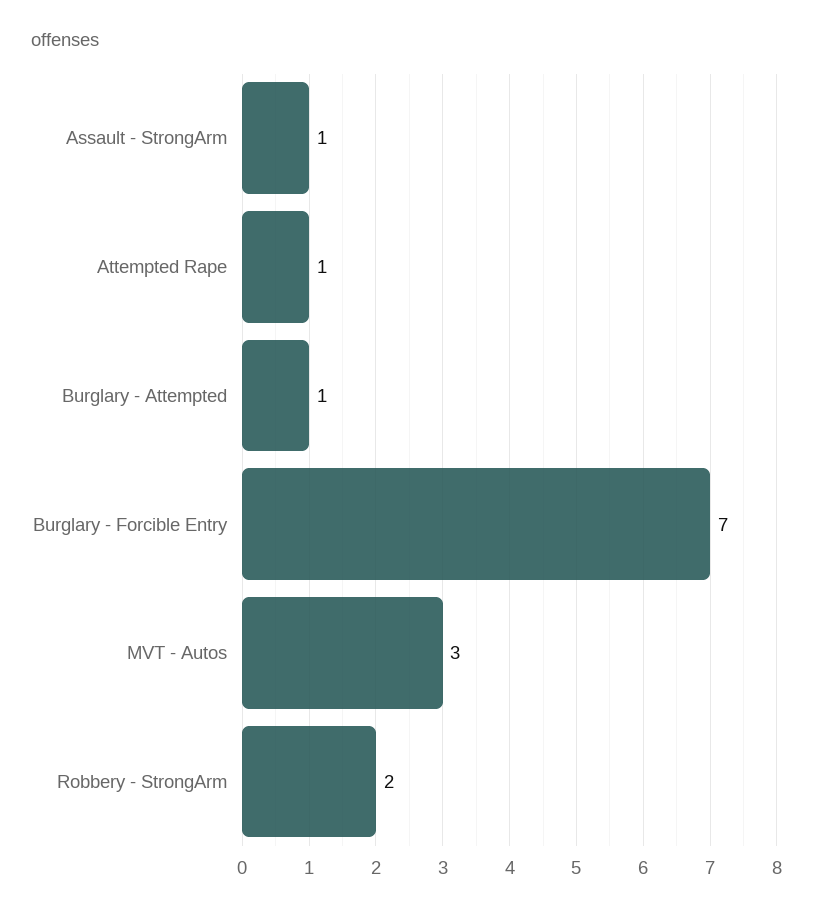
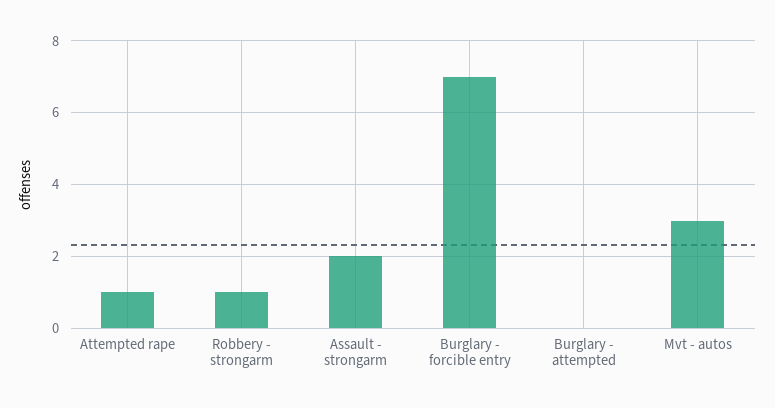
  {
-   "Assault - StrongArm": 1,
+   "Assault - StrongArm": 2,
    "Attempted Rape": 1,
-   "Burglary - Attempted": 1,
+   "Burglary - Attempted": 0,
    "Burglary - Forcible Entry": 7,
    "MVT - Autos": 3,
-   "Robbery - StrongArm": 2
+   "Robbery - StrongArm": 1
  }

